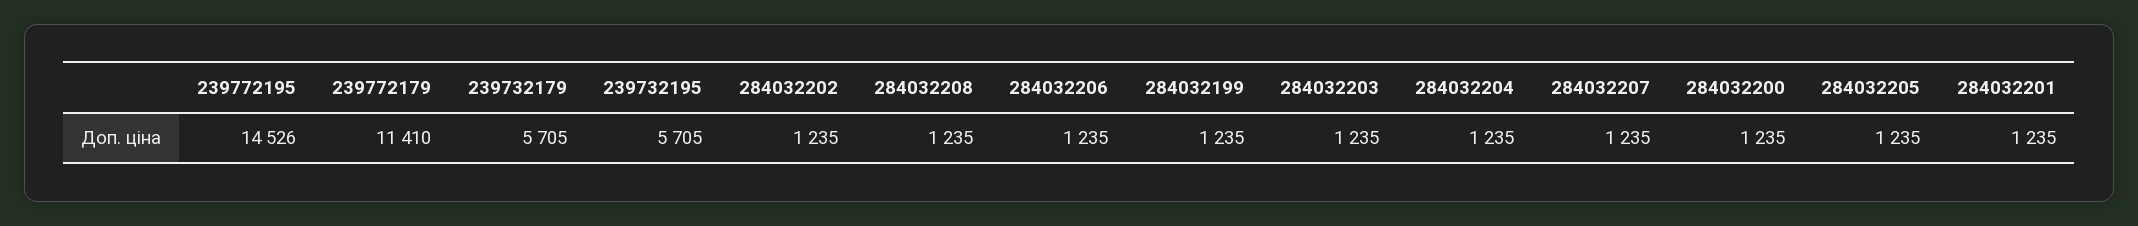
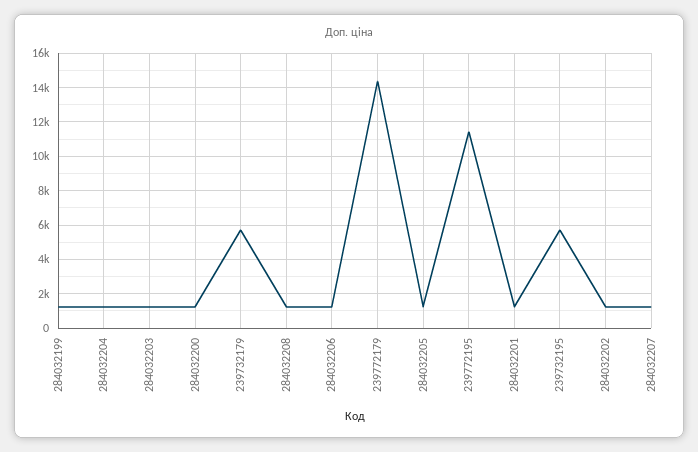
  {
-   "239772195": 14526,
+   "239772195": 11500,
-   "239772179": 11410,
+   "239772179": 14500,
    "239732179": 5705,
    "239732195": 5705,
    "284032202": 1235,
    "284032208": 1235,
    "284032206": 1235,
    "284032199": 1235,
    "284032203": 1235,
    "284032204": 1235,
    "284032207": 1235,
    "284032200": 1235,
    "284032205": 1235,
    "284032201": 1235
  }

